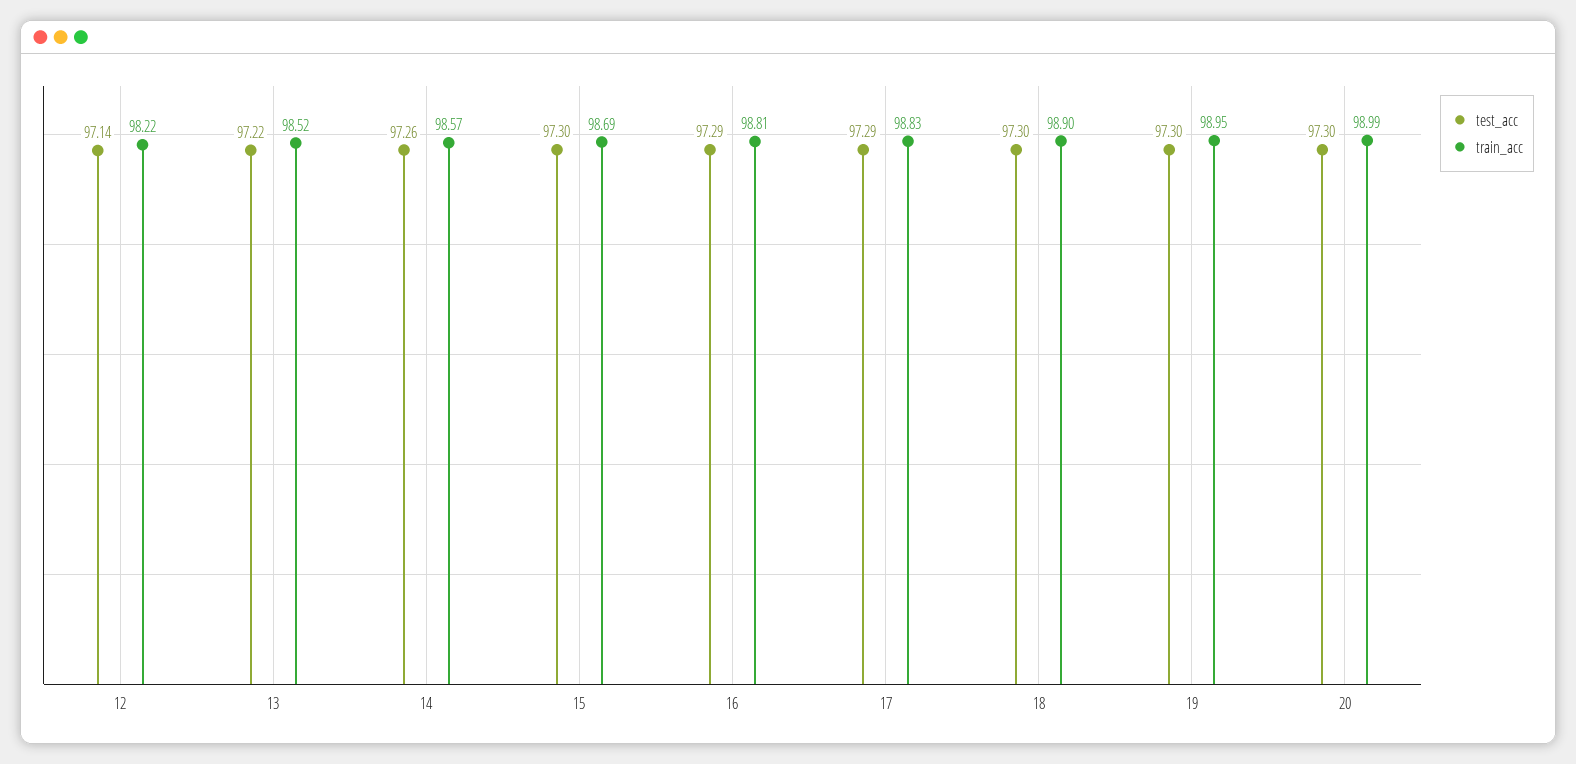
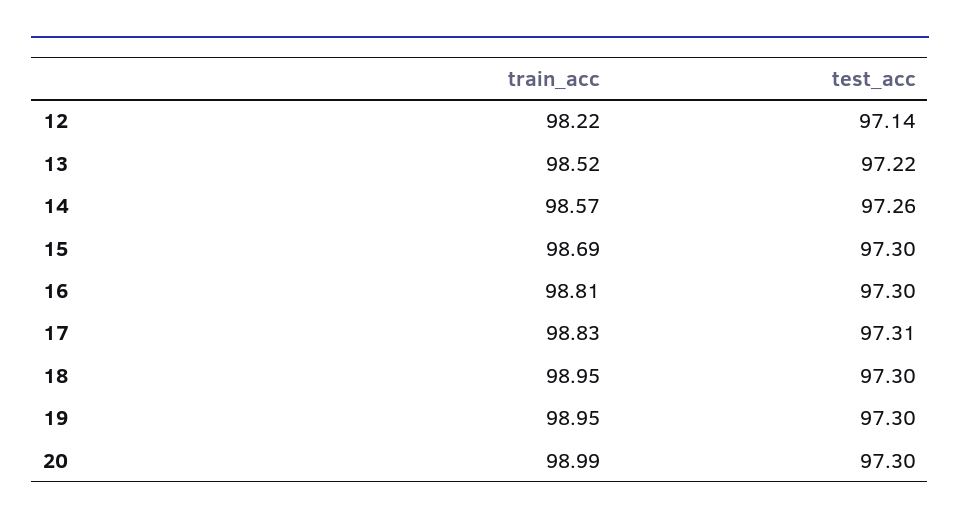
  {
    "test_acc": {
      "12": 97.14,
      "13": 97.22,
      "14": 97.26,
      "15": 97.3,
-     "16": 97.29,
+     "16": 97.3,
-     "17": 97.29,
+     "17": 97.31,
      "18": 97.3,
      "19": 97.3,
      "20": 97.3
    },
    "train_acc": {
      "12": 98.22,
      "13": 98.52,
      "14": 98.57,
      "15": 98.69,
      "16": 98.81,
      "17": 98.83,
-     "18": 98.9,
+     "18": 98.95,
      "19": 98.95,
      "20": 98.99
    }
  }

